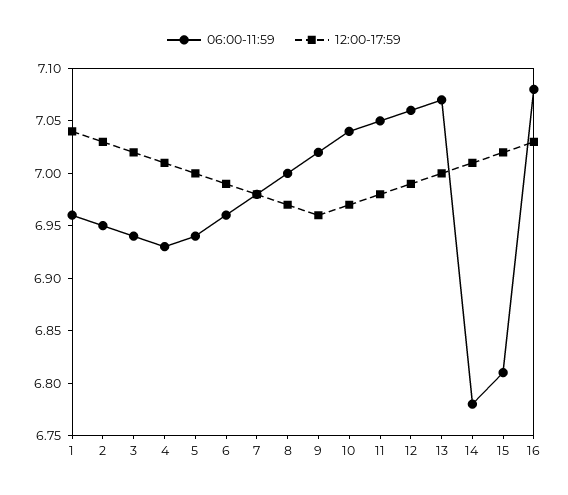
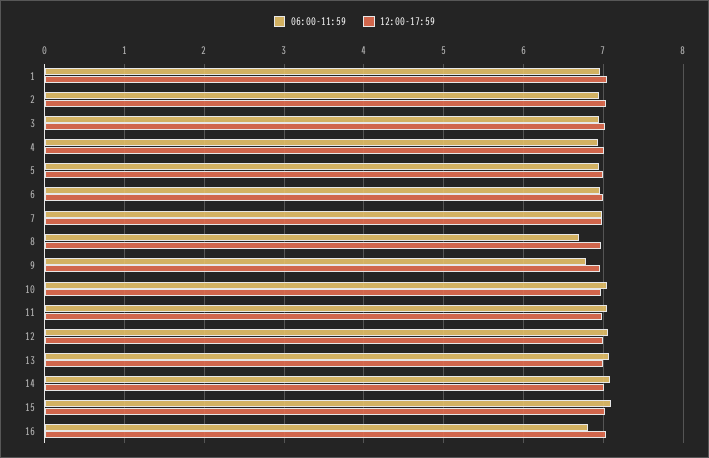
  {
    "06:00-11:59": {
      "1": 6.96,
      "2": 6.95,
      "3": 6.94,
      "4": 6.93,
      "5": 6.94,
      "6": 6.96,
      "7": 6.98,
-     "8": 7,
+     "8": 6.7,
-     "9": 7.02,
+     "9": 6.8,
      "10": 7.04,
      "11": 7.05,
      "12": 7.06,
      "13": 7.07,
-     "14": 6.78,
+     "14": 7.1,
-     "15": 6.81,
+     "15": 7.1,
-     "16": 7.08
+     "16": 6.8
    },
    "12:00-17:59": {
      "1": 7.04,
      "2": 7.03,
      "3": 7.02,
      "4": 7.01,
      "5": 7,
      "6": 6.99,
      "7": 6.98,
      "8": 6.97,
      "9": 6.96,
      "10": 6.97,
      "11": 6.98,
      "12": 6.99,
      "13": 7,
      "14": 7.01,
      "15": 7.02,
      "16": 7.03
    }
  }

